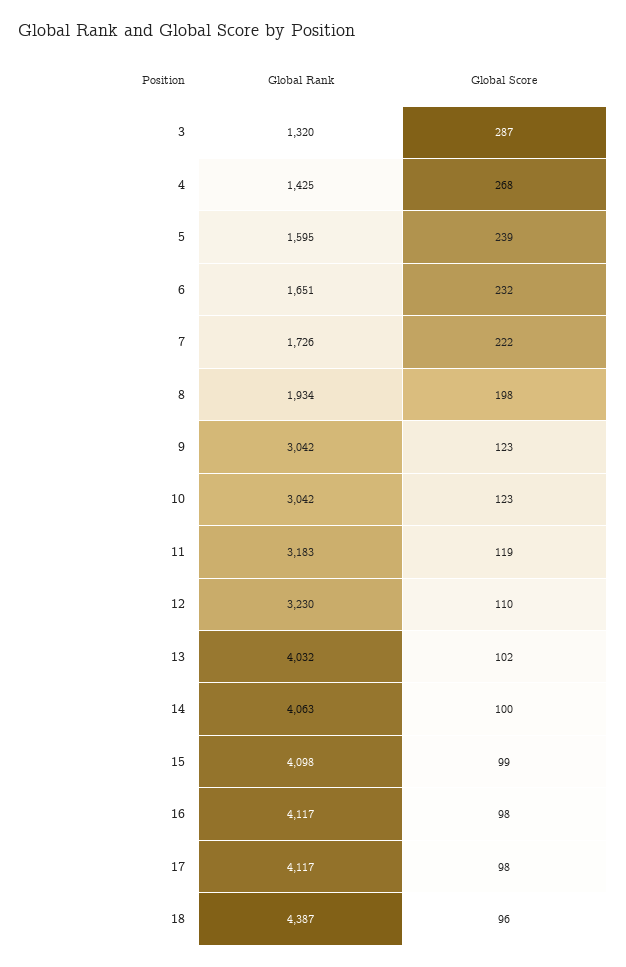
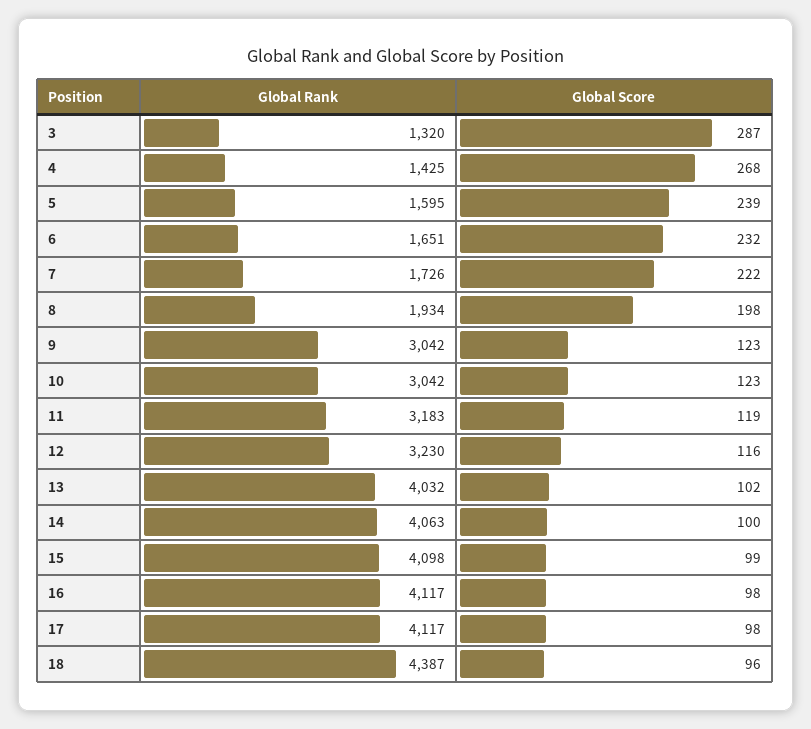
  {
    "Global Rank": {
      "3": 1320,
      "4": 1425,
      "5": 1595,
      "6": 1651,
      "7": 1726,
      "8": 1934,
      "9": 3042,
      "10": 3042,
      "11": 3183,
      "12": 3230,
      "13": 4032,
      "14": 4063,
      "15": 4098,
      "16": 4117,
      "17": 4117,
      "18": 4387
    },
    "Global Score": {
      "3": 287,
      "4": 268,
      "5": 239,
      "6": 232,
      "7": 222,
      "8": 198,
      "9": 123,
      "10": 123,
      "11": 119,
-     "12": 110,
+     "12": 116,
      "13": 102,
      "14": 100,
      "15": 99,
      "16": 98,
      "17": 98,
      "18": 96
    }
  }

